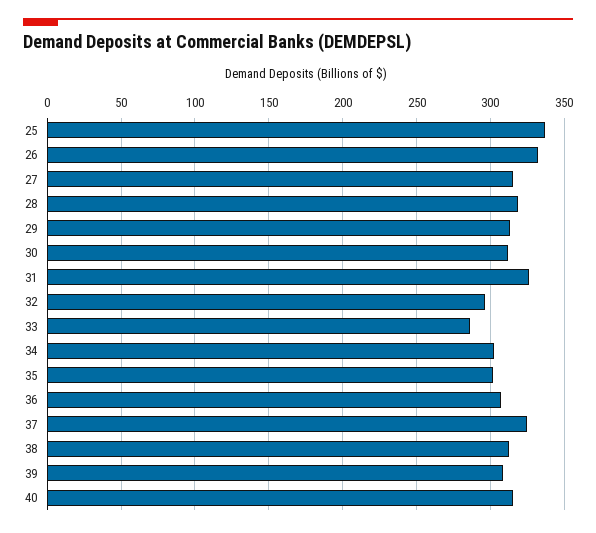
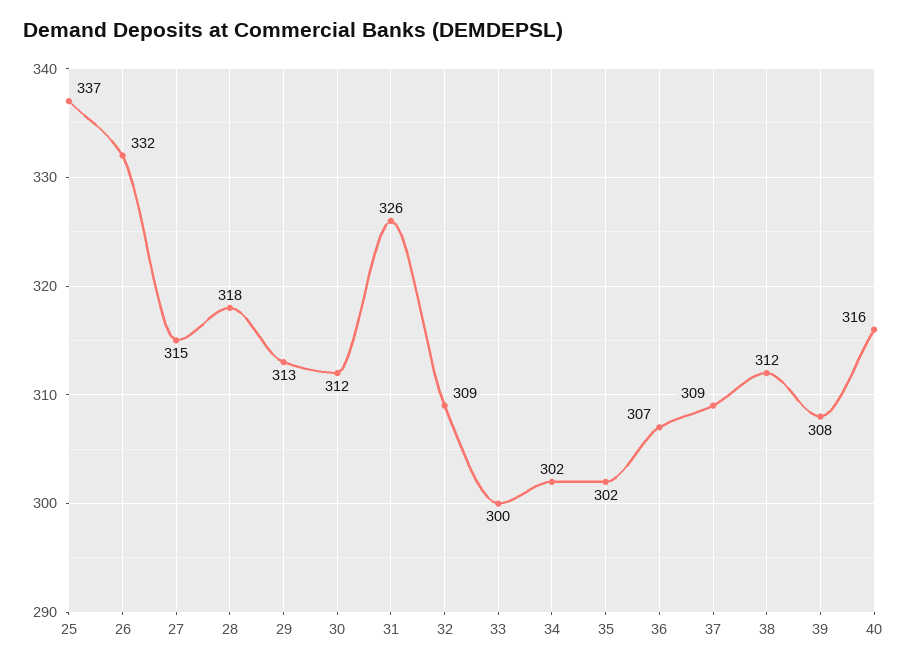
  {
    "25": 337,
    "26": 332,
    "27": 315,
    "28": 318,
    "29": 313,
    "30": 312,
    "31": 326,
-   "32": 295,
+   "32": 309,
-   "33": 285,
+   "33": 300,
    "34": 302,
    "35": 302,
    "36": 307,
-   "37": 325,
+   "37": 309,
    "38": 312,
    "39": 308,
    "40": 316
  }

